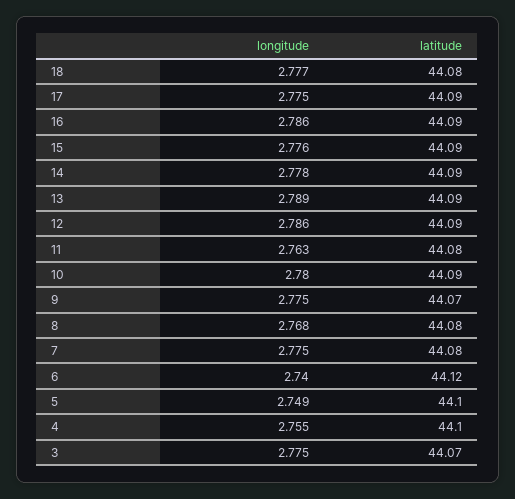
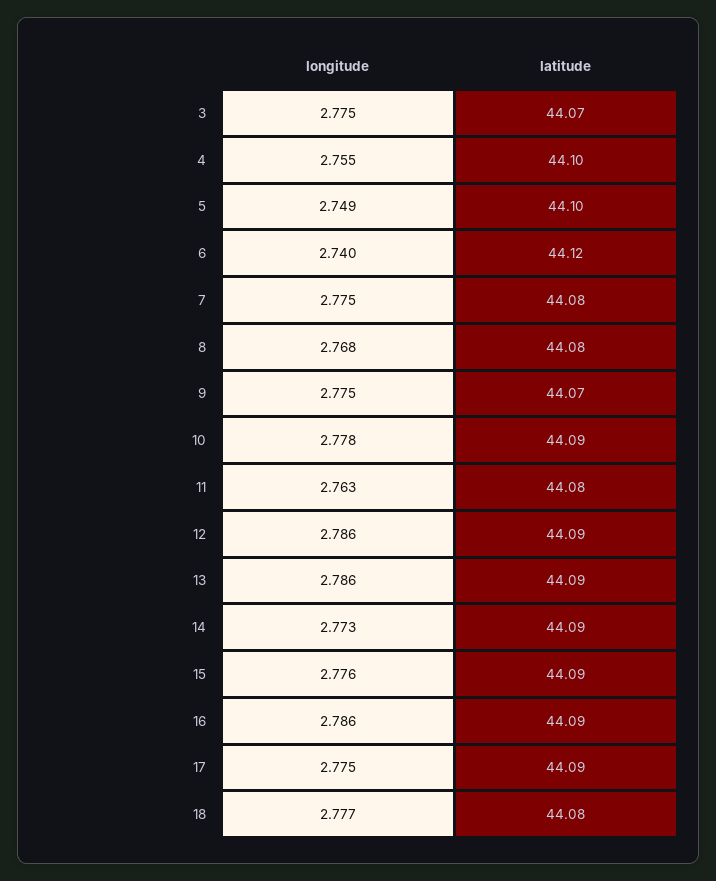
  {
    "longitude": {
      "18": 2.777,
      "17": 2.775,
      "16": 2.786,
      "15": 2.776,
-     "14": 2.778,
+     "14": 2.773,
-     "13": 2.789,
+     "13": 2.786,
      "12": 2.786,
      "11": 2.763,
-     "10": 2.78,
+     "10": 2.778,
      "9": 2.775,
      "8": 2.768,
      "7": 2.775,
      "6": 2.74,
      "5": 2.749,
      "4": 2.755,
      "3": 2.775
    },
    "latitude": {
      "18": 44.08,
      "17": 44.09,
      "16": 44.09,
      "15": 44.09,
      "14": 44.09,
      "13": 44.09,
      "12": 44.09,
      "11": 44.08,
      "10": 44.09,
      "9": 44.07,
      "8": 44.08,
      "7": 44.08,
      "6": 44.12,
      "5": 44.1,
      "4": 44.1,
      "3": 44.07
    }
  }

